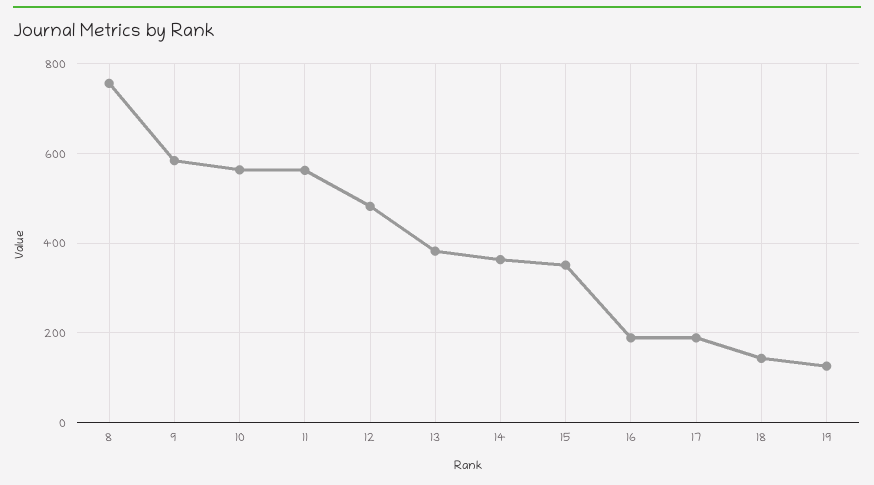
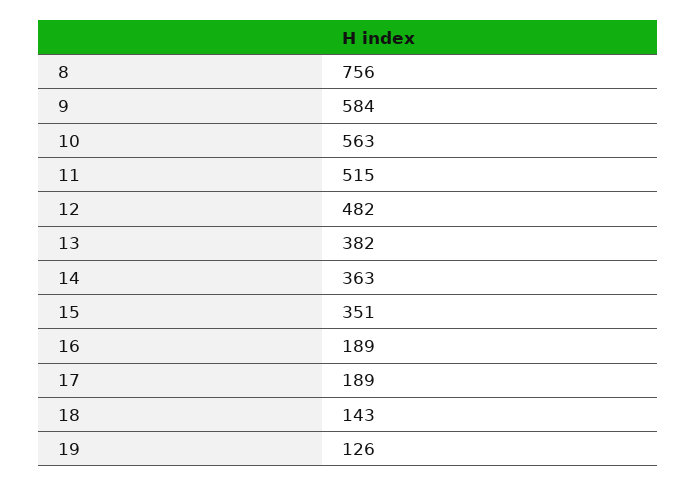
  {
    "8": 756,
    "9": 584,
    "10": 563,
-   "11": 560,
+   "11": 515,
    "12": 482,
    "13": 382,
    "14": 363,
    "15": 351,
    "16": 189,
    "17": 189,
    "18": 143,
    "19": 126
  }

